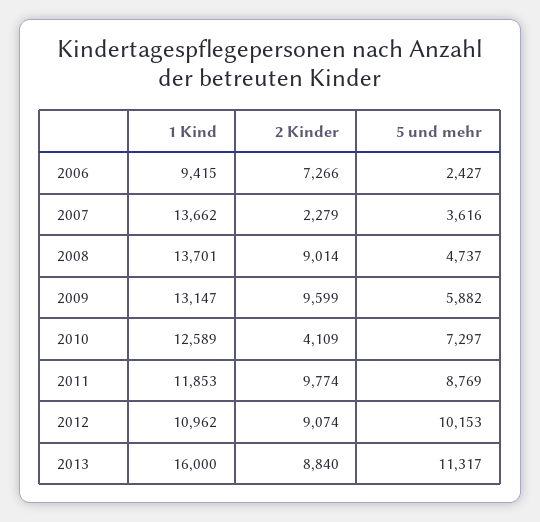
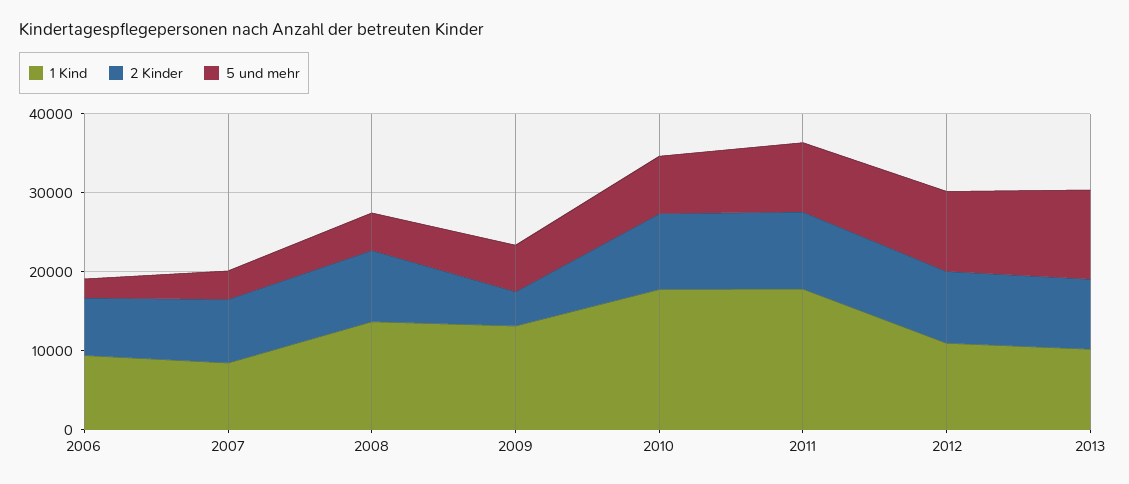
  {
    "1 Kind": {
      "2006": 9415,
-     "2007": 13662,
+     "2007": 8000,
      "2008": 13701,
      "2009": 13147,
-     "2010": 12589,
+     "2010": 18000,
-     "2011": 11853,
+     "2011": 18000,
      "2012": 10962,
-     "2013": 16000
+     "2013": 10000
    },
    "2 Kinder": {
      "2006": 7266,
-     "2007": 2279,
+     "2007": 8000,
      "2008": 9014,
-     "2009": 9599,
+     "2009": 4000,
-     "2010": 4109,
+     "2010": 10000,
      "2011": 9774,
      "2012": 9074,
      "2013": 8840
    },
    "5 und mehr": {
      "2006": 2427,
      "2007": 3616,
      "2008": 4737,
      "2009": 5882,
      "2010": 7297,
      "2011": 8769,
      "2012": 10153,
      "2013": 11317
    }
  }

